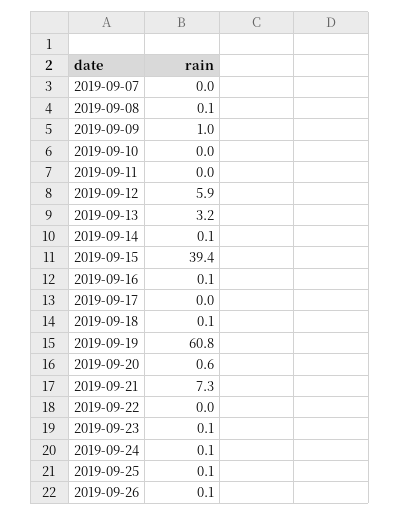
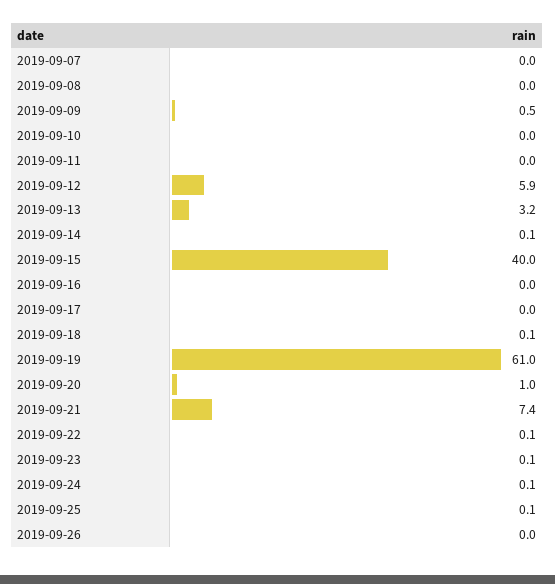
  {
    "2019-09-07": 0,
-   "2019-09-08": 0.1,
+   "2019-09-08": 0,
-   "2019-09-09": 1,
+   "2019-09-09": 0.5,
    "2019-09-10": 0,
    "2019-09-11": 0,
    "2019-09-12": 5.9,
    "2019-09-13": 3.2,
    "2019-09-14": 0.1,
-   "2019-09-15": 39.4,
+   "2019-09-15": 40,
-   "2019-09-16": 0.1,
+   "2019-09-16": 0,
    "2019-09-17": 0,
    "2019-09-18": 0.1,
-   "2019-09-19": 60.8,
+   "2019-09-19": 61,
-   "2019-09-20": 0.6,
+   "2019-09-20": 1,
-   "2019-09-21": 7.3,
+   "2019-09-21": 7.4,
-   "2019-09-22": 0,
+   "2019-09-22": 0.1,
    "2019-09-23": 0.1,
    "2019-09-24": 0.1,
    "2019-09-25": 0.1,
-   "2019-09-26": 0.1
+   "2019-09-26": 0
  }

